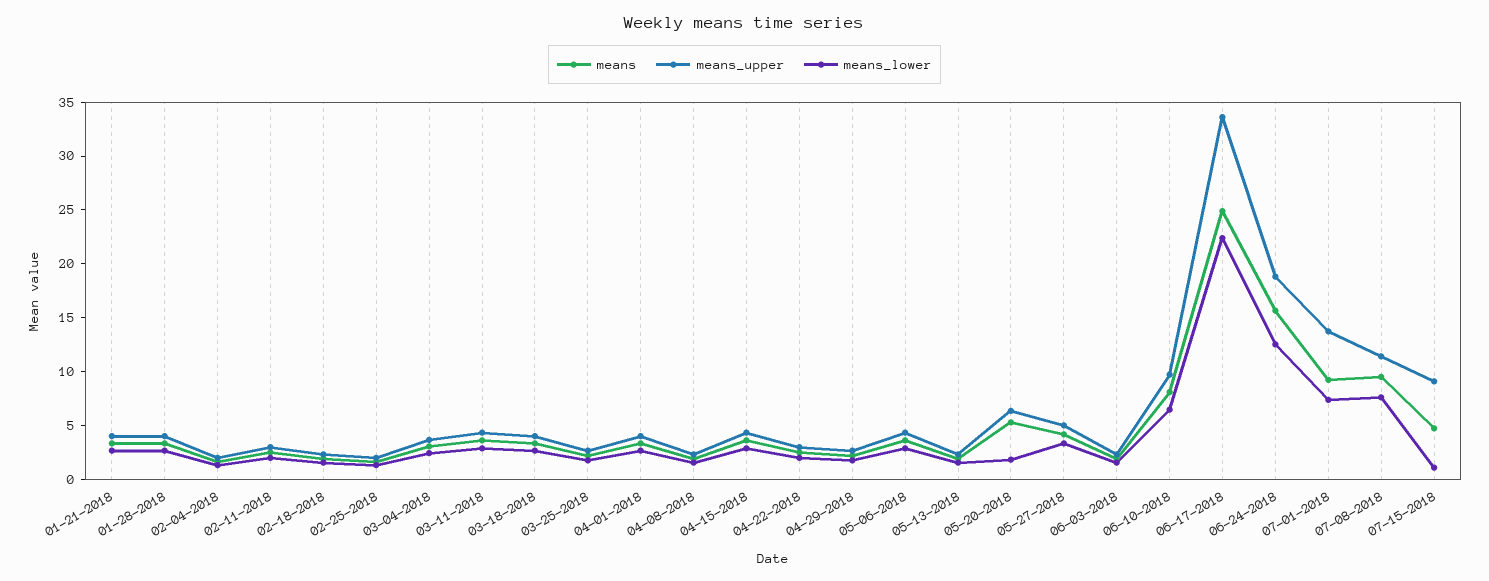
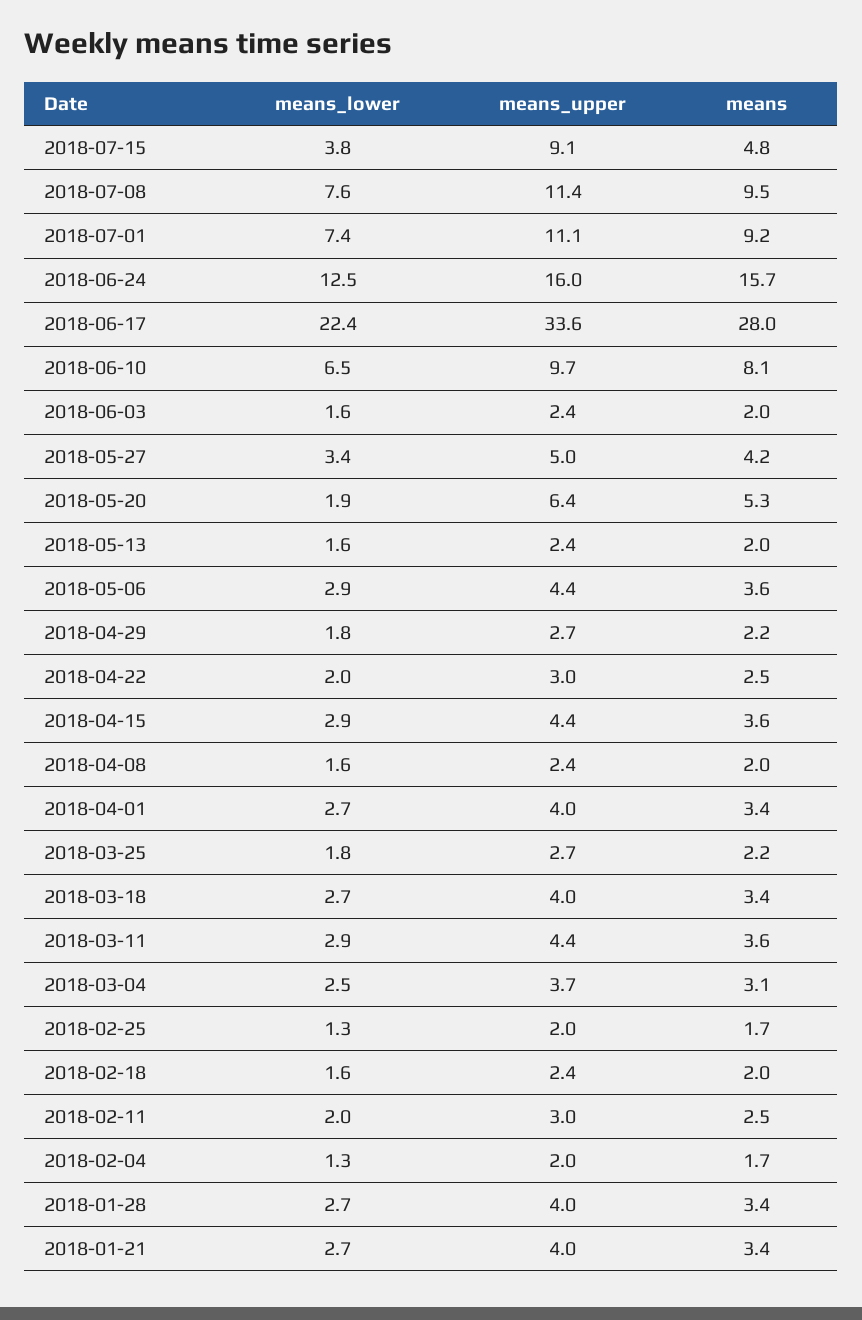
  {
    "means": {
      "01-21-2018": 3.4,
      "01-28-2018": 3.4,
      "02-04-2018": 1.7,
      "02-11-2018": 2.5,
      "02-18-2018": 2,
      "02-25-2018": 1.7,
      "03-04-2018": 3.1,
      "03-11-2018": 3.6,
      "03-18-2018": 3.4,
      "03-25-2018": 2.2,
      "04-01-2018": 3.4,
      "04-08-2018": 2,
      "04-15-2018": 3.6,
      "04-22-2018": 2.5,
      "04-29-2018": 2.2,
      "05-06-2018": 3.6,
      "05-13-2018": 2,
      "05-20-2018": 5.3,
      "05-27-2018": 4.2,
      "06-03-2018": 2,
      "06-10-2018": 8.1,
-     "06-17-2018": 25,
+     "06-17-2018": 28,
      "06-24-2018": 15.7,
      "07-01-2018": 9.2,
      "07-08-2018": 9.5,
      "07-15-2018": 4.8
    },
    "means_upper": {
      "01-21-2018": 4,
      "01-28-2018": 4,
      "02-04-2018": 2,
      "02-11-2018": 3,
      "02-18-2018": 2.4,
      "02-25-2018": 2,
      "03-04-2018": 3.7,
      "03-11-2018": 4.4,
      "03-18-2018": 4,
      "03-25-2018": 2.7,
      "04-01-2018": 4,
      "04-08-2018": 2.4,
      "04-15-2018": 4.4,
      "04-22-2018": 3,
      "04-29-2018": 2.7,
      "05-06-2018": 4.4,
      "05-13-2018": 2.4,
      "05-20-2018": 6.4,
      "05-27-2018": 5,
      "06-03-2018": 2.4,
      "06-10-2018": 9.7,
      "06-17-2018": 33.6,
-     "06-24-2018": 19,
+     "06-24-2018": 16,
-     "07-01-2018": 14,
+     "07-01-2018": 11.1,
      "07-08-2018": 11.4,
      "07-15-2018": 9.1
    },
    "means_lower": {
      "01-21-2018": 2.7,
      "01-28-2018": 2.7,
      "02-04-2018": 1.3,
      "02-11-2018": 2,
      "02-18-2018": 1.6,
      "02-25-2018": 1.3,
      "03-04-2018": 2.5,
      "03-11-2018": 2.9,
      "03-18-2018": 2.7,
      "03-25-2018": 1.8,
      "04-01-2018": 2.7,
      "04-08-2018": 1.6,
      "04-15-2018": 2.9,
      "04-22-2018": 2,
      "04-29-2018": 1.8,
      "05-06-2018": 2.9,
      "05-13-2018": 1.6,
      "05-20-2018": 1.9,
      "05-27-2018": 3.4,
      "06-03-2018": 1.6,
      "06-10-2018": 6.5,
      "06-17-2018": 22.4,
      "06-24-2018": 12.5,
      "07-01-2018": 7.4,
      "07-08-2018": 7.6,
-     "07-15-2018": 1
+     "07-15-2018": 3.8
    }
  }

